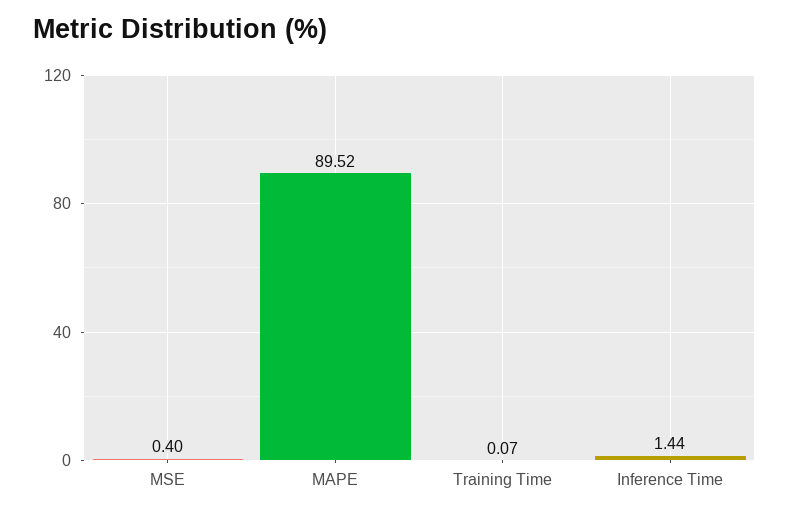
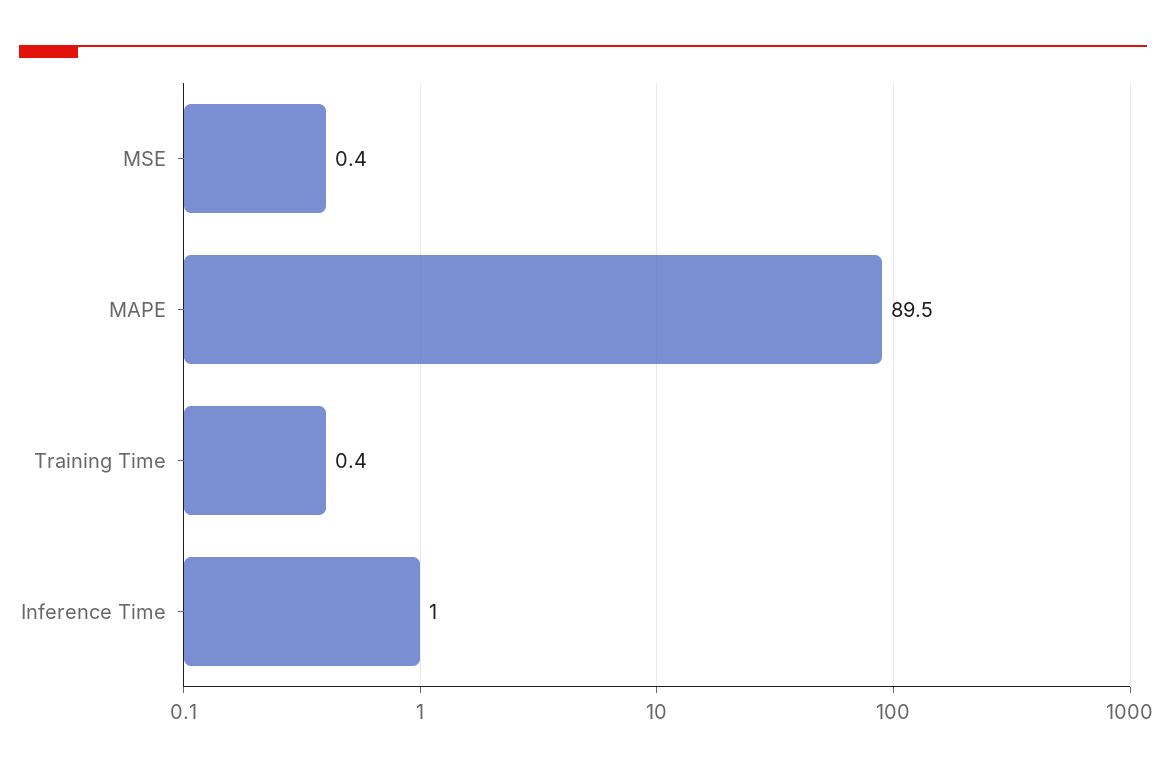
  {
    "MSE": 0.4,
    "MAPE": 89.52,
-   "Training Time": 0.07,
+   "Training Time": 0.4,
-   "Inference Time": 1.44
+   "Inference Time": 1
  }

